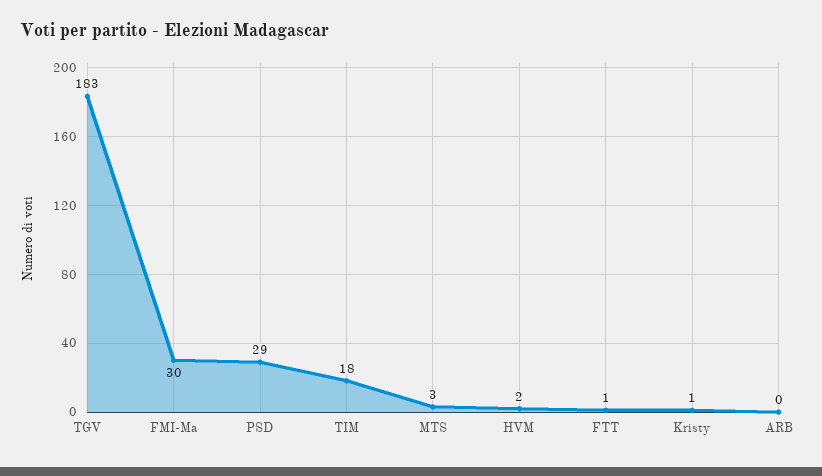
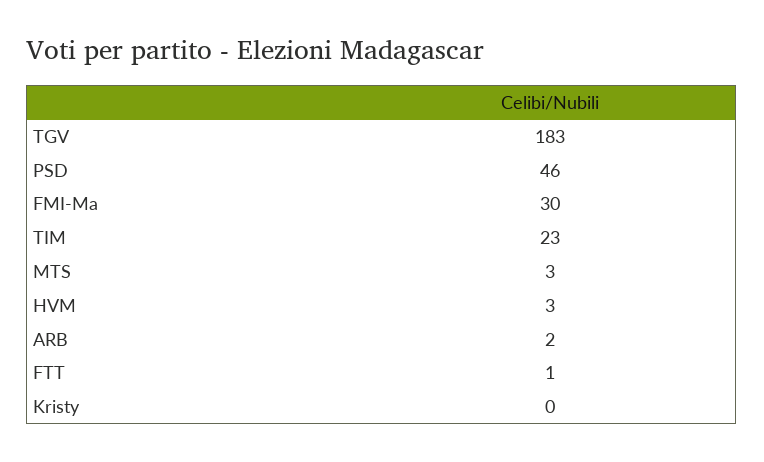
  {
    "TGV": 183,
    "FMI-Ma": 30,
-   "PSD": 29,
+   "PSD": 46,
-   "TIM": 18,
+   "TIM": 23,
    "MTS": 3,
-   "HVM": 2,
+   "HVM": 3,
    "FTT": 1,
-   "Kristy": 1,
+   "Kristy": 0,
-   "ARB": 0
+   "ARB": 2
  }

